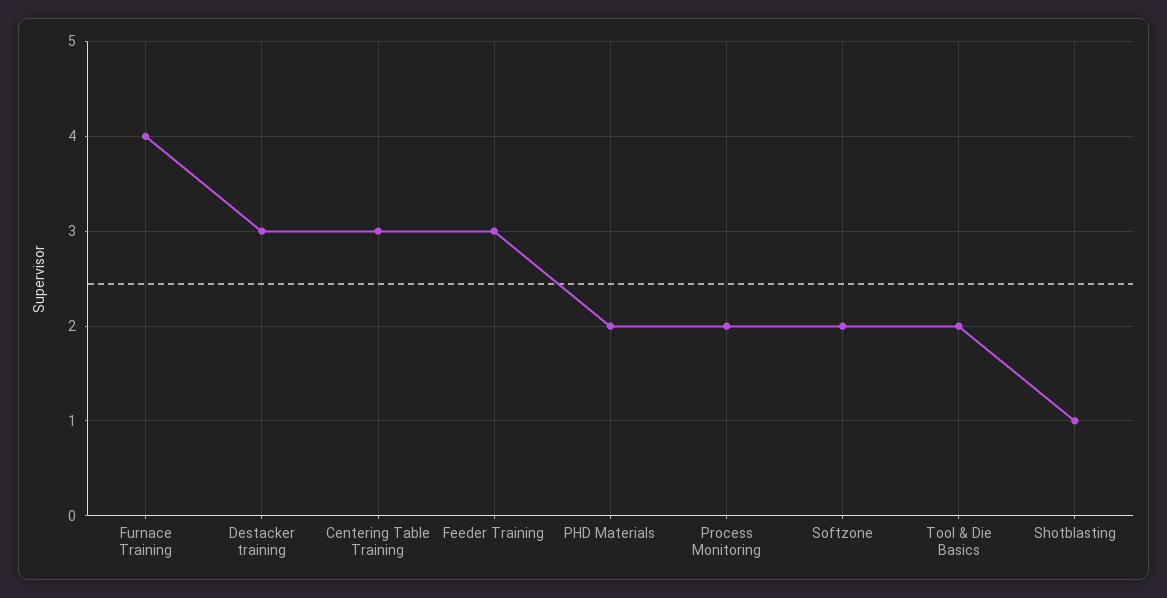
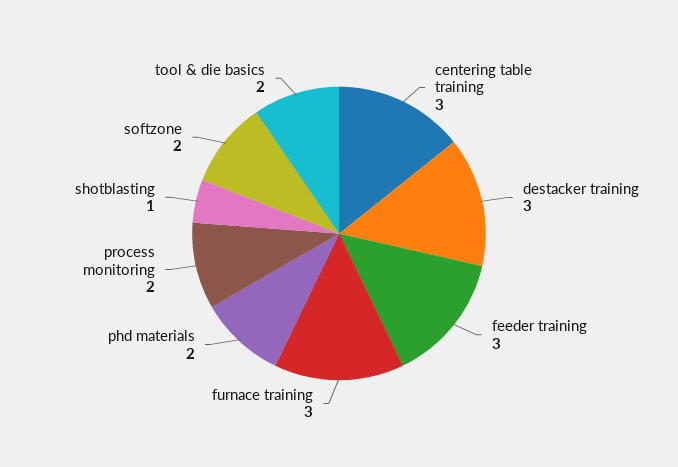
  {
-   "Furnace Training": 4,
+   "Furnace Training": 3,
    "Destacker training": 3,
    "Centering Table Training": 3,
    "Feeder Training": 3,
    "PHD Materials": 2,
    "Process Monitoring": 2,
    "Softzone": 2,
    "Tool & Die Basics": 2,
    "Shotblasting": 1
  }

